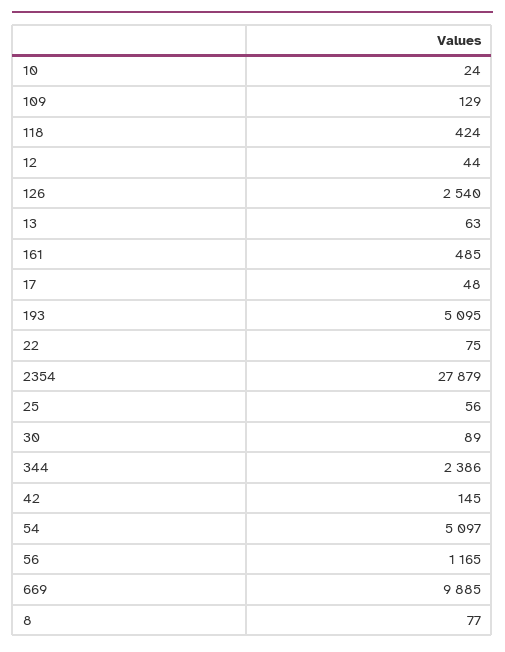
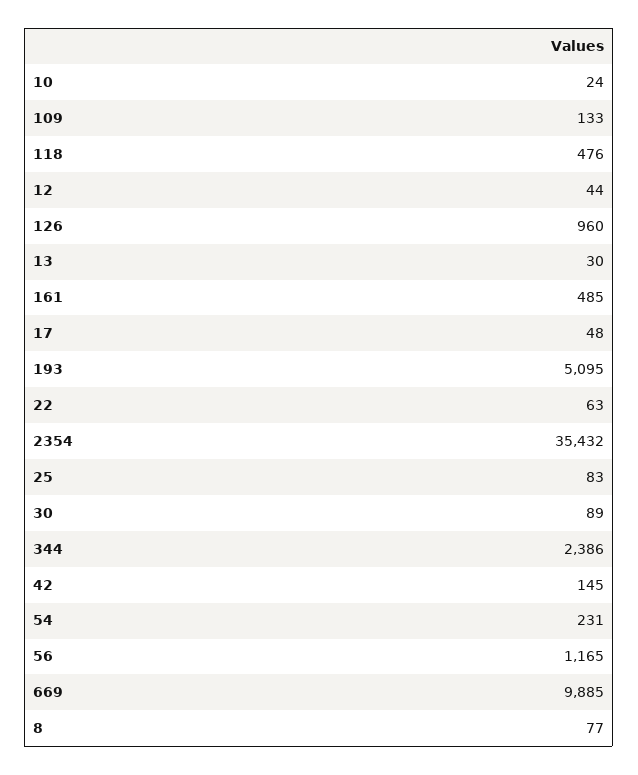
  {
    "10": 24,
-   "109": 129,
+   "109": 133,
-   "118": 424,
+   "118": 476,
    "12": 44,
-   "126": 2540,
+   "126": 960,
-   "13": 63,
+   "13": 30,
    "161": 485,
    "17": 48,
    "193": 5095,
-   "22": 75,
+   "22": 63,
-   "2354": 27879,
+   "2354": 35432,
-   "25": 56,
+   "25": 83,
    "30": 89,
    "344": 2386,
    "42": 145,
-   "54": 5097,
+   "54": 231,
    "56": 1165,
    "669": 9885,
    "8": 77
  }

